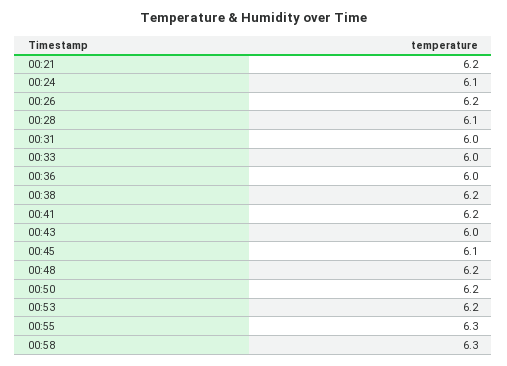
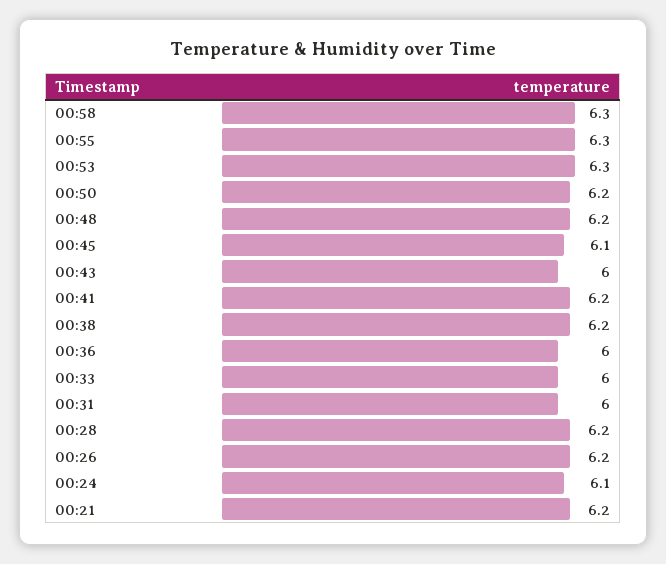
  {
    "00:21": 6.2,
    "00:24": 6.1,
    "00:26": 6.2,
-   "00:28": 6.1,
+   "00:28": 6.2,
    "00:31": 6,
    "00:33": 6,
    "00:36": 6,
    "00:38": 6.2,
    "00:41": 6.2,
    "00:43": 6,
    "00:45": 6.1,
    "00:48": 6.2,
    "00:50": 6.2,
-   "00:53": 6.2,
+   "00:53": 6.3,
    "00:55": 6.3,
    "00:58": 6.3
  }

